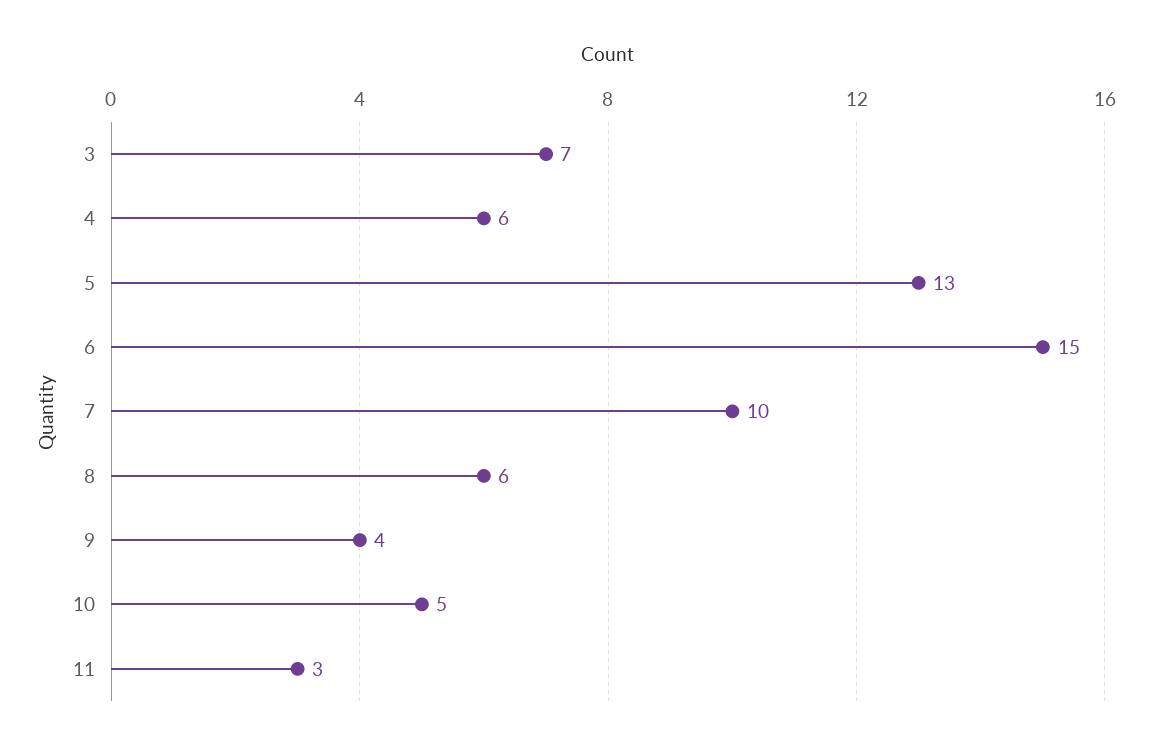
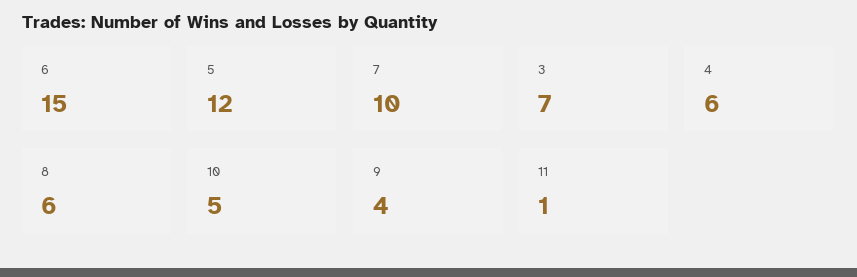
  {
    "3": 7,
    "4": 6,
-   "5": 13,
+   "5": 12,
    "6": 15,
    "7": 10,
    "8": 6,
    "9": 4,
    "10": 5,
-   "11": 3
+   "11": 1
  }

